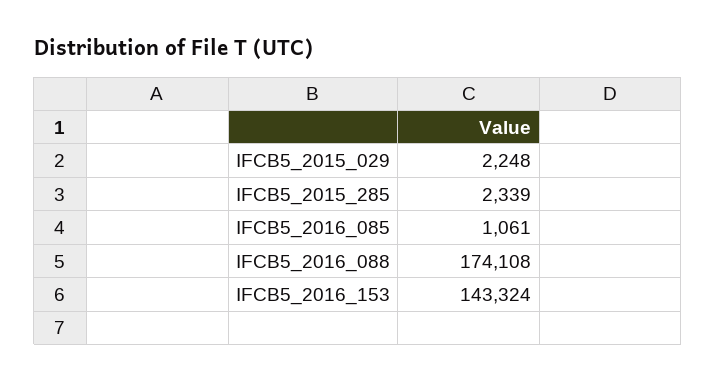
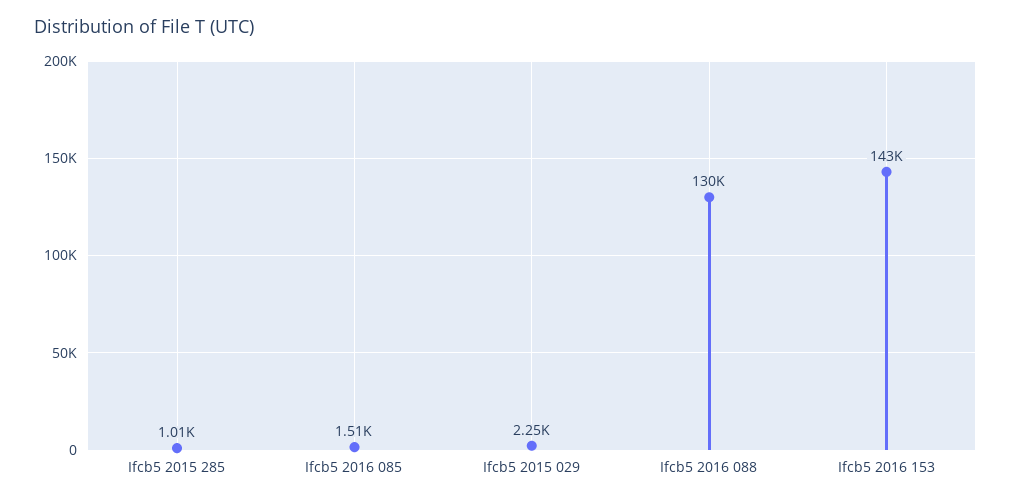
  {
    "IFCB5_2015_029": 2248,
-   "IFCB5_2015_285": 2339,
+   "IFCB5_2015_285": 1010,
-   "IFCB5_2016_085": 1061,
+   "IFCB5_2016_085": 1510,
-   "IFCB5_2016_088": 174108,
+   "IFCB5_2016_088": 130000,
    "IFCB5_2016_153": 143324
  }

